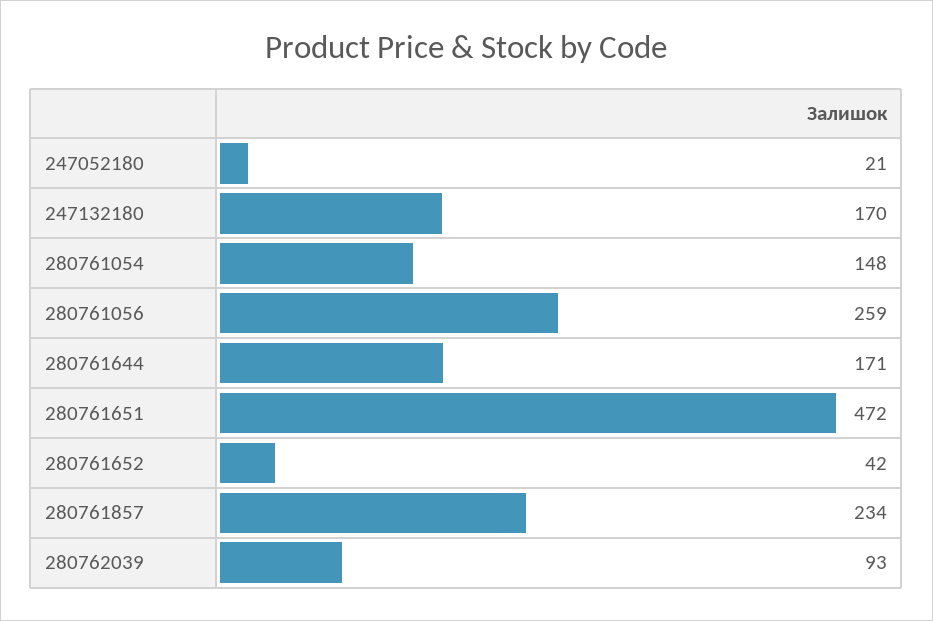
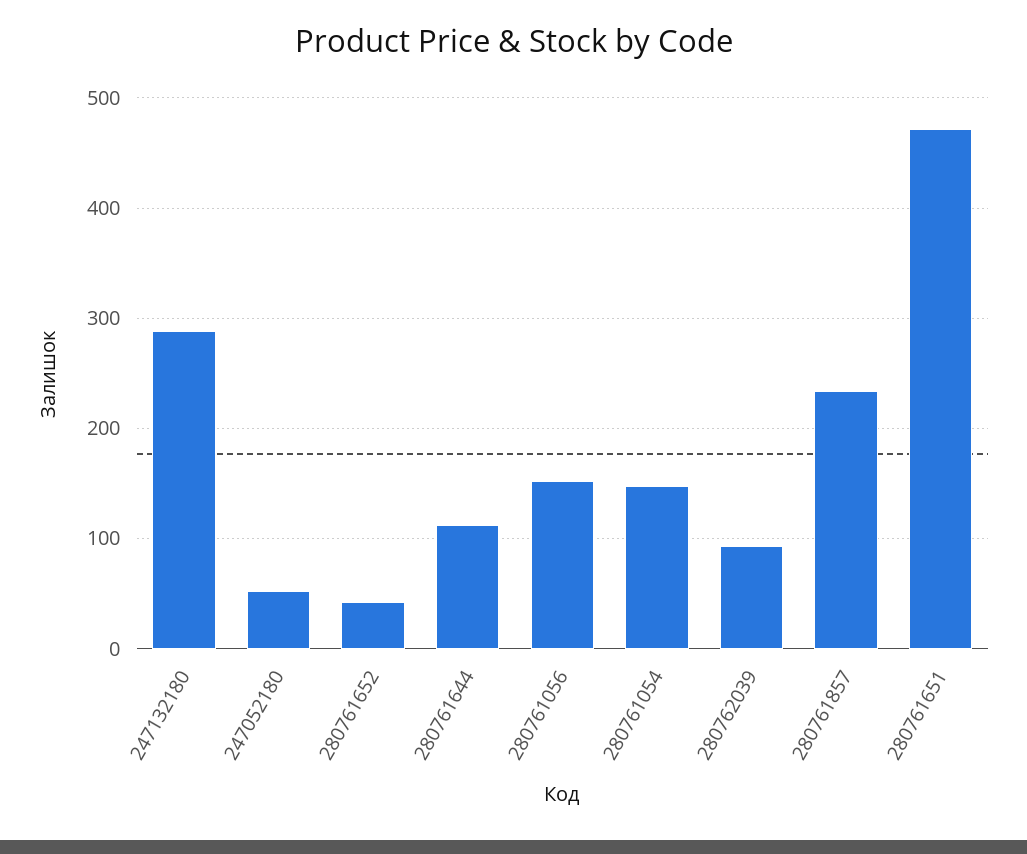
  {
-   "247052180": 21,
+   "247052180": 50,
-   "247132180": 170,
+   "247132180": 290,
    "280761054": 148,
-   "280761056": 259,
+   "280761056": 150,
-   "280761644": 171,
+   "280761644": 110,
    "280761651": 472,
    "280761652": 42,
    "280761857": 234,
    "280762039": 93
  }

